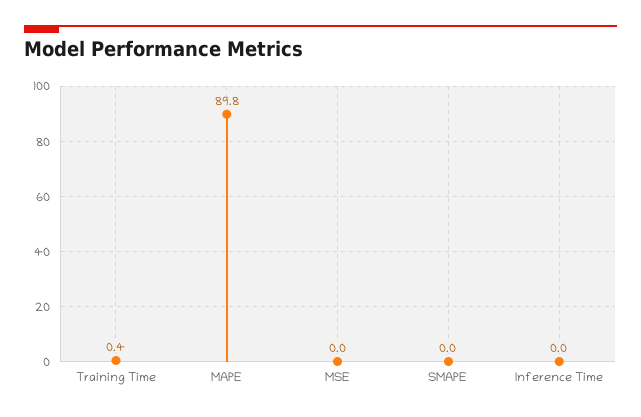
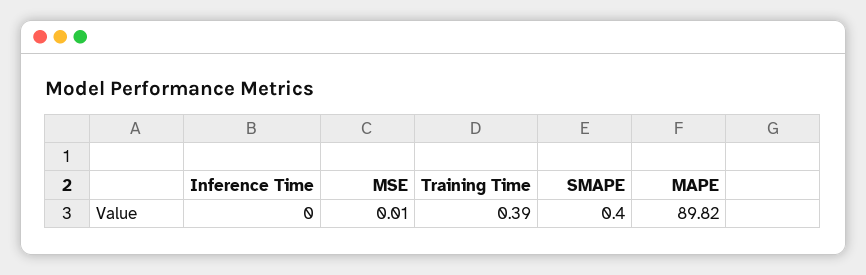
  {
    "Training Time": 0.39,
    "MAPE": 89.82,
    "MSE": 0.01,
-   "SMAPE": 0,
+   "SMAPE": 0.4,
    "Inference Time": 0
  }

